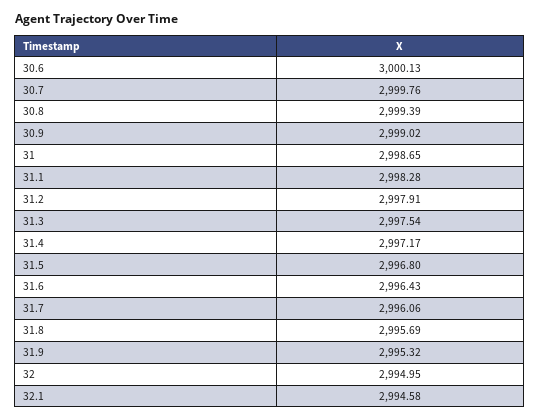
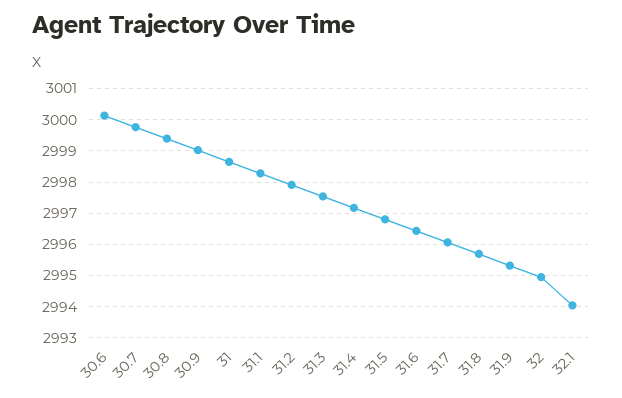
  {
    "30.6": 3000.13,
    "30.7": 2999.76,
    "30.8": 2999.39,
    "30.9": 2999.02,
    "31": 2998.65,
    "31.1": 2998.28,
    "31.2": 2997.91,
    "31.3": 2997.54,
    "31.4": 2997.17,
    "31.5": 2996.8,
    "31.6": 2996.43,
    "31.7": 2996.06,
    "31.8": 2995.69,
    "31.9": 2995.32,
    "32": 2994.95,
-   "32.1": 2994.58
+   "32.1": 2994
  }

